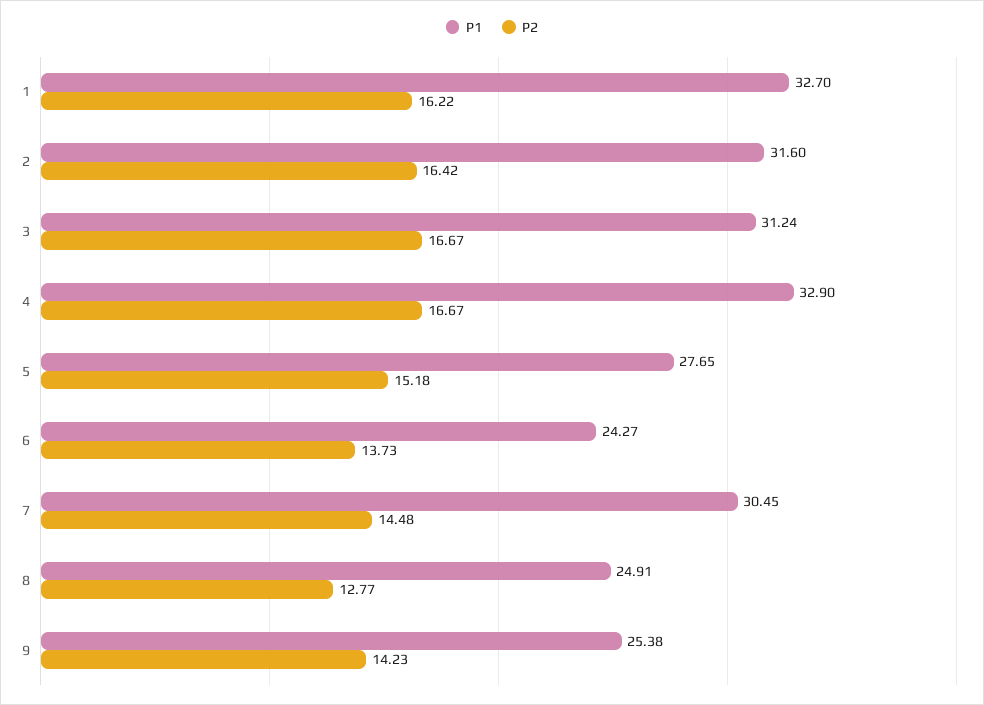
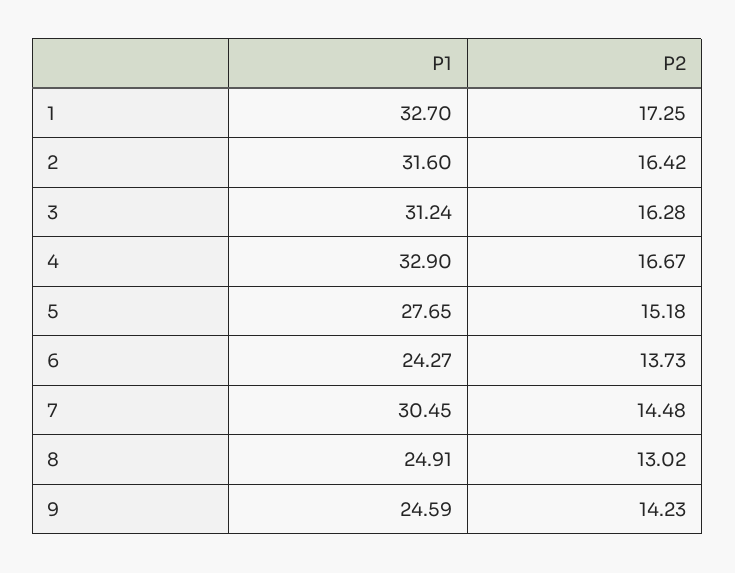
  {
    "P1": {
      "1": 32.7,
      "2": 31.6,
      "3": 31.24,
      "4": 32.9,
      "5": 27.65,
      "6": 24.27,
      "7": 30.45,
      "8": 24.91,
-     "9": 25.38
+     "9": 24.59
    },
    "P2": {
-     "1": 16.22,
+     "1": 17.25,
      "2": 16.42,
-     "3": 16.67,
+     "3": 16.28,
      "4": 16.67,
      "5": 15.18,
      "6": 13.73,
      "7": 14.48,
-     "8": 12.77,
+     "8": 13.02,
      "9": 14.23
    }
  }

